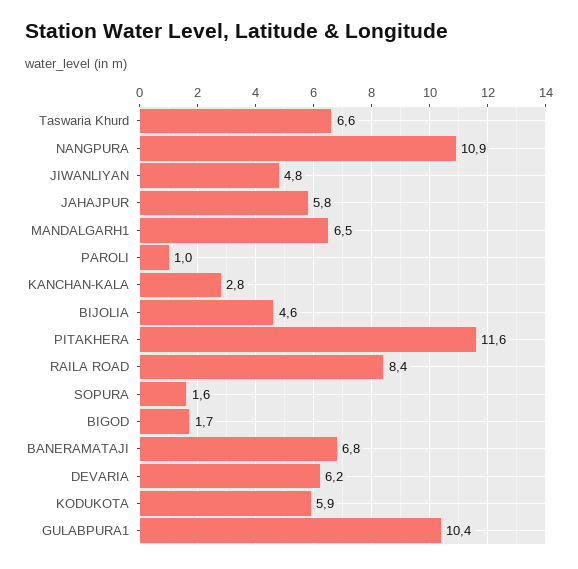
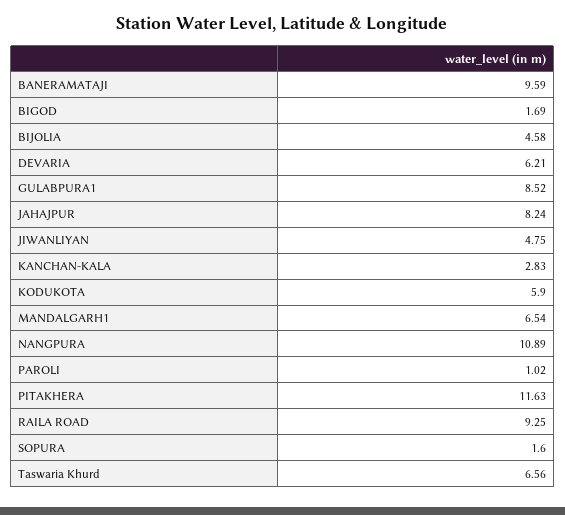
  {
    "Taswaria Khurd": 6.56,
    "NANGPURA": 10.89,
    "JIWANLIYAN": 4.75,
-   "JAHAJPUR": 5.8,
+   "JAHAJPUR": 8.24,
    "MANDALGARH1": 6.54,
    "PAROLI": 1.02,
    "KANCHAN-KALA": 2.83,
    "BIJOLIA": 4.58,
    "PITAKHERA": 11.63,
-   "RAILA ROAD": 8.4,
+   "RAILA ROAD": 9.25,
    "SOPURA": 1.6,
    "BIGOD": 1.69,
-   "BANERAMATAJI": 6.8,
+   "BANERAMATAJI": 9.59,
    "DEVARIA": 6.21,
    "KODUKOTA": 5.9,
-   "GULABPURA1": 10.4
+   "GULABPURA1": 8.52
  }

